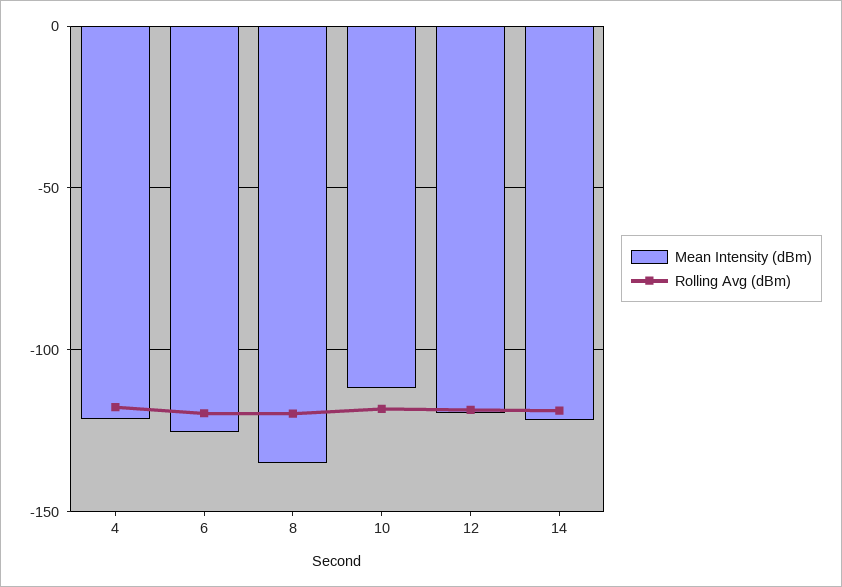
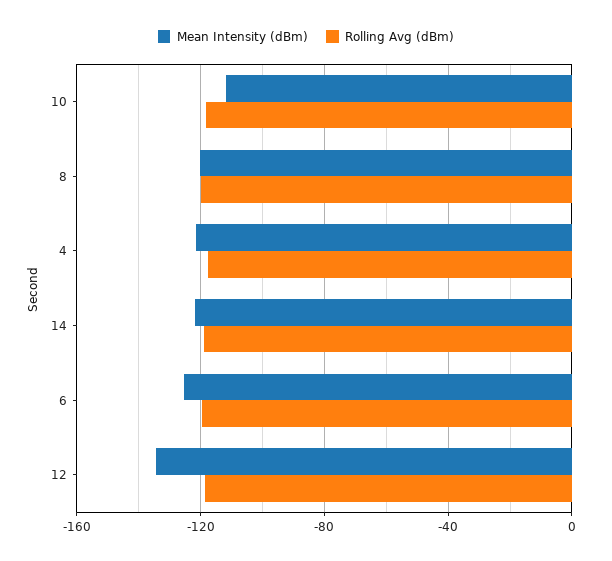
  {
    "Mean Intensity (dBm)": {
      "4": -120,
      "6": -125,
-     "8": -135,
+     "8": -120,
      "10": -110,
-     "12": -120,
+     "12": -135,
      "14": -120
    },
    "Rolling Avg (dBm)": {
      "4": -120,
      "6": -120,
      "8": -120,
      "10": -120,
      "12": -120,
      "14": -120
    }
  }

